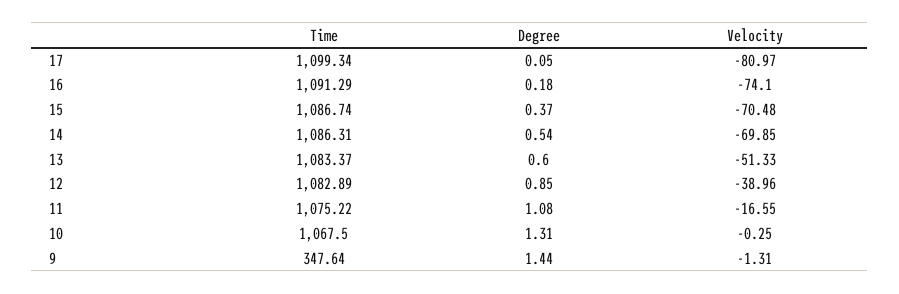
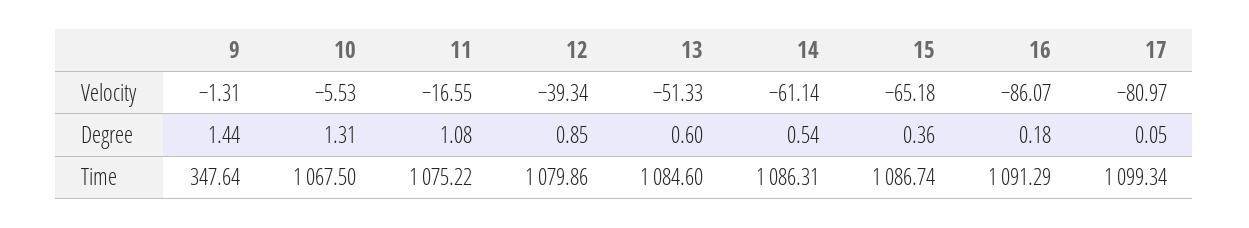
  {
    "Time": {
      "17": 1099.34,
      "16": 1091.29,
      "15": 1086.74,
      "14": 1086.31,
-     "13": 1083.37,
+     "13": 1084.6,
-     "12": 1082.89,
+     "12": 1079.86,
      "11": 1075.22,
      "10": 1067.5,
      "9": 347.64
    },
    "Degree": {
      "17": 0.05,
      "16": 0.18,
-     "15": 0.37,
+     "15": 0.36,
      "14": 0.54,
      "13": 0.6,
      "12": 0.85,
      "11": 1.08,
      "10": 1.31,
      "9": 1.44
    },
    "Velocity": {
      "17": -80.97,
-     "16": -74.1,
+     "16": -86.07,
-     "15": -70.48,
+     "15": -65.18,
-     "14": -69.85,
+     "14": -61.14,
      "13": -51.33,
-     "12": -38.96,
+     "12": -39.34,
      "11": -16.55,
-     "10": -0.25,
+     "10": -5.53,
      "9": -1.31
    }
  }

